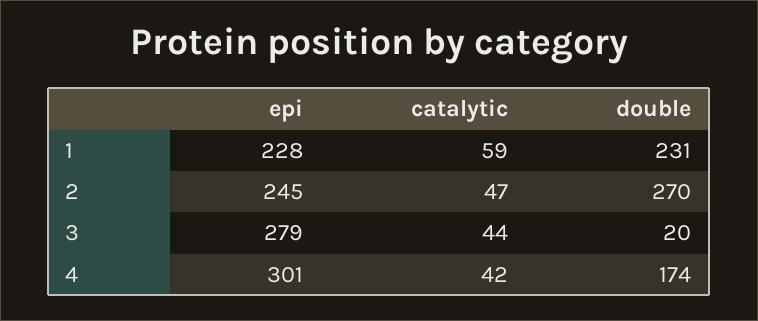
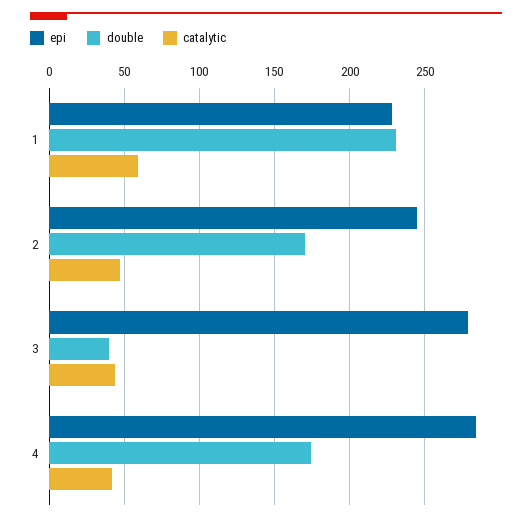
  {
    "epi": {
      "1": 228,
      "2": 245,
      "3": 279,
-     "4": 301
+     "4": 285
    },
    "catalytic": {
      "1": 59,
      "2": 47,
      "3": 44,
      "4": 42
    },
    "double": {
      "1": 231,
-     "2": 270,
+     "2": 170,
-     "3": 20,
+     "3": 40,
      "4": 174
    }
  }

